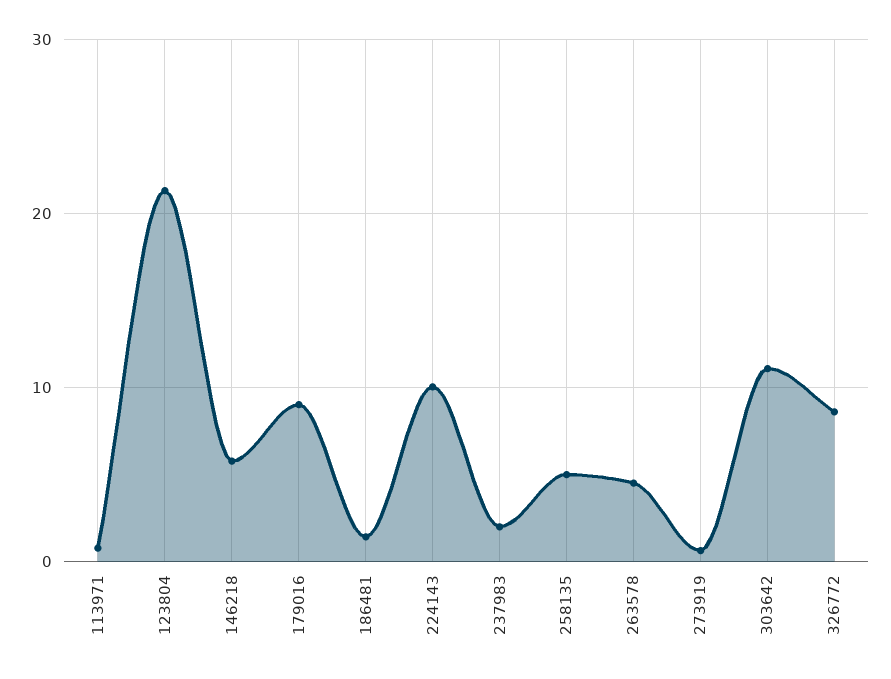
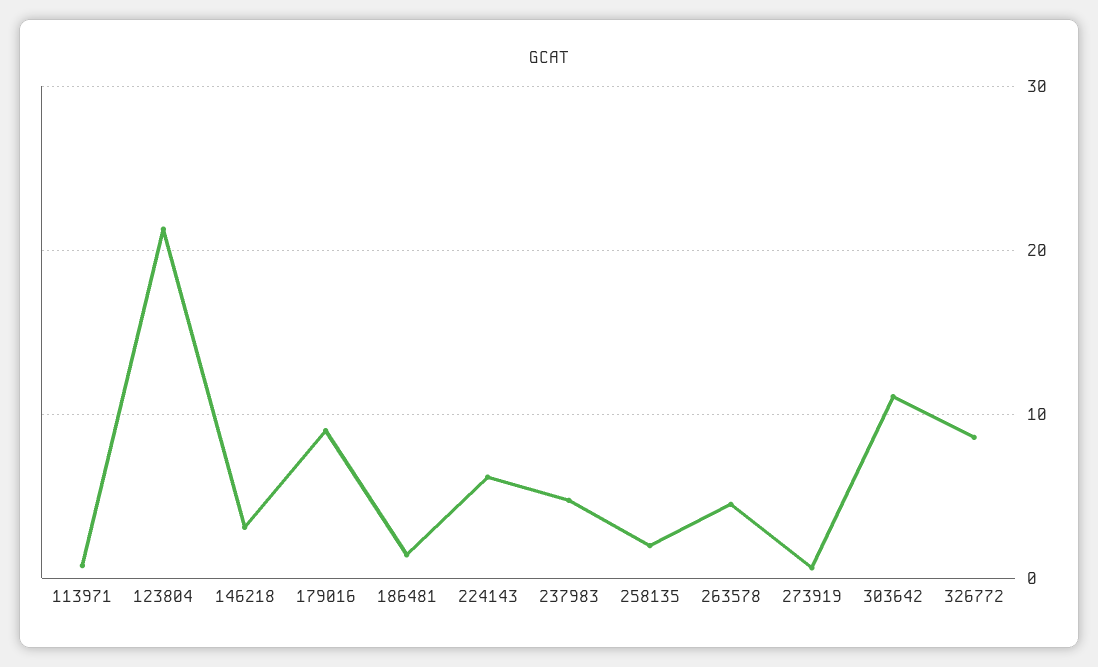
  {
    "113971": 1,
    "123804": 21,
-   "146218": 6,
+   "146218": 3,
    "179016": 9,
    "186481": 1,
-   "224143": 10,
+   "224143": 6,
-   "237983": 2,
+   "237983": 5,
-   "258135": 5,
+   "258135": 2,
    "263578": 5,
    "273919": 1,
    "303642": 11,
    "326772": 9
  }

